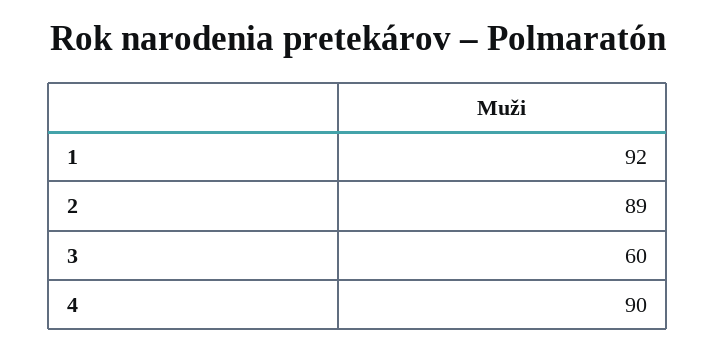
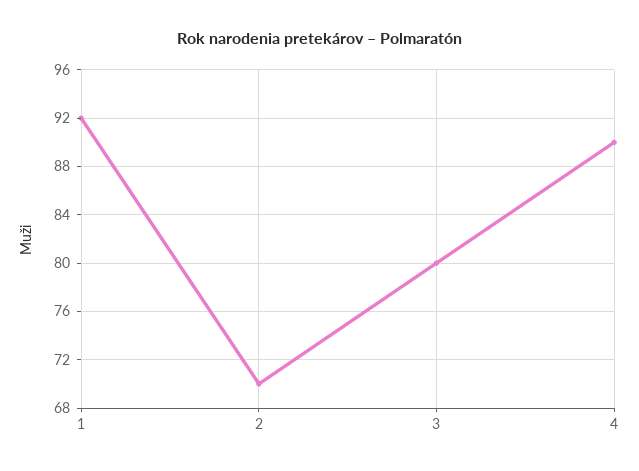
  {
    "1": 92,
-   "2": 89,
+   "2": 70,
-   "3": 60,
+   "3": 80,
    "4": 90
  }

